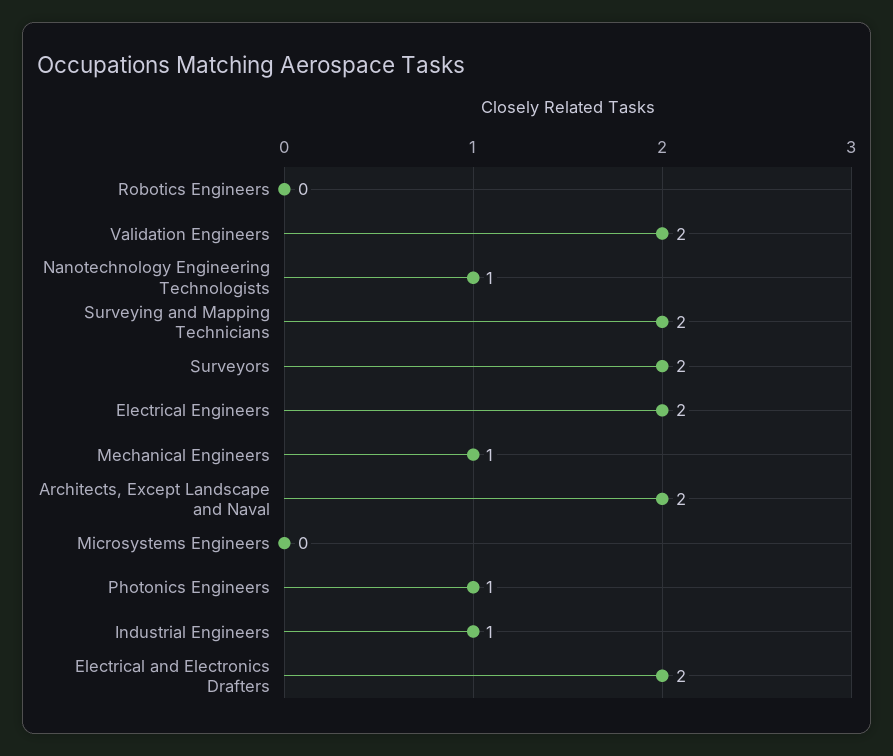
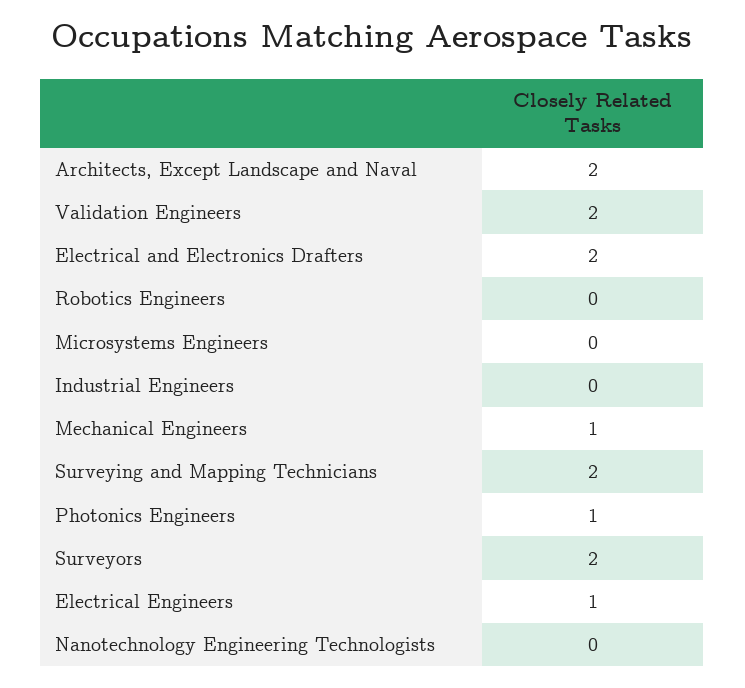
  {
    "Robotics Engineers": 0,
    "Validation Engineers": 2,
-   "Nanotechnology Engineering Technologists": 1,
+   "Nanotechnology Engineering Technologists": 0,
    "Surveying and Mapping Technicians": 2,
    "Surveyors": 2,
-   "Electrical Engineers": 2,
+   "Electrical Engineers": 1,
    "Mechanical Engineers": 1,
    "Architects, Except Landscape and Naval": 2,
    "Microsystems Engineers": 0,
    "Photonics Engineers": 1,
-   "Industrial Engineers": 1,
+   "Industrial Engineers": 0,
    "Electrical and Electronics Drafters": 2
  }

